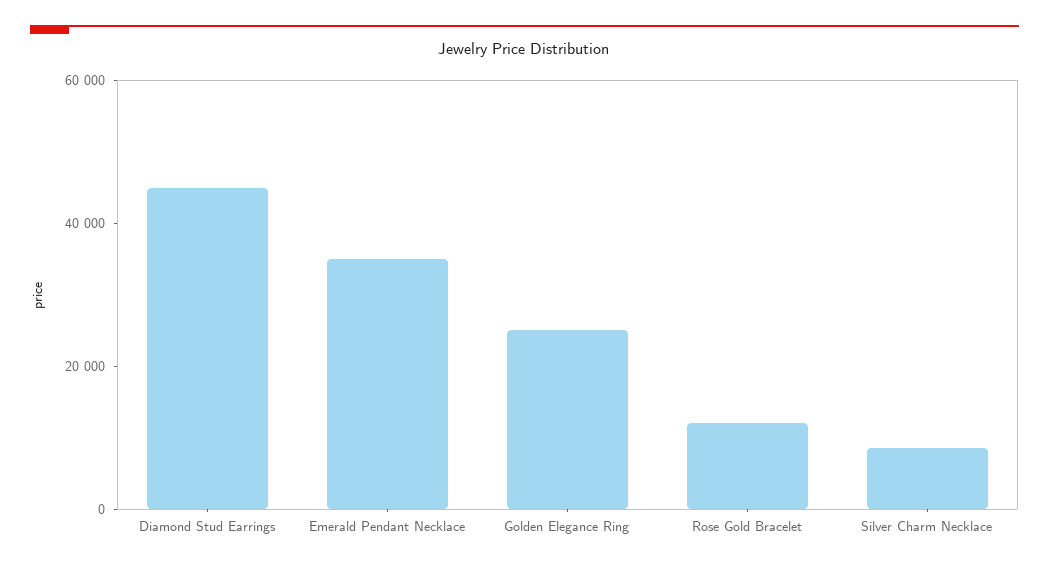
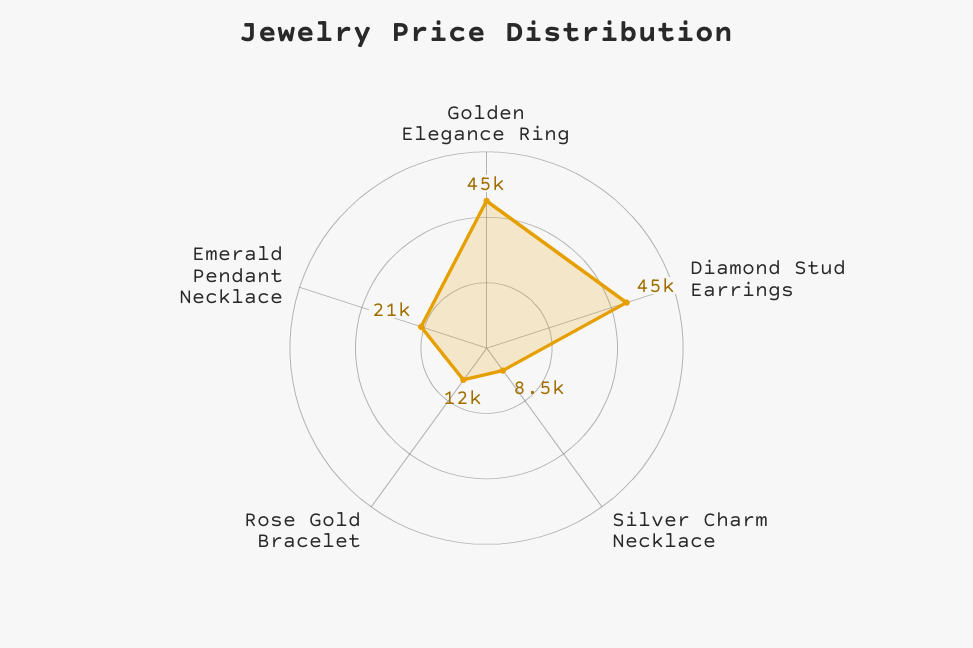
  {
    "Diamond Stud Earrings": 45000,
-   "Emerald Pendant Necklace": 35000,
+   "Emerald Pendant Necklace": 21000,
-   "Golden Elegance Ring": 25000,
+   "Golden Elegance Ring": 45000,
    "Rose Gold Bracelet": 12000,
    "Silver Charm Necklace": 8500
  }

